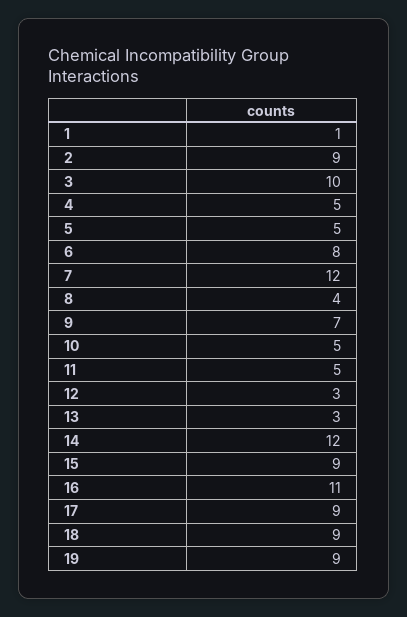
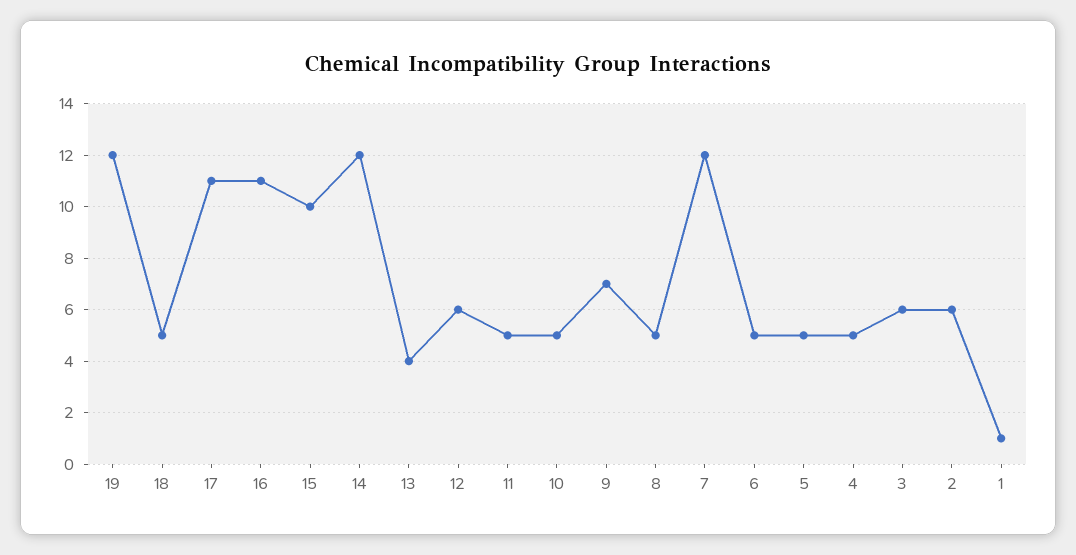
  {
    "1": 1,
-   "2": 9,
+   "2": 6,
-   "3": 10,
+   "3": 6,
    "4": 5,
    "5": 5,
-   "6": 8,
+   "6": 5,
    "7": 12,
-   "8": 4,
+   "8": 5,
    "9": 7,
    "10": 5,
    "11": 5,
-   "12": 3,
+   "12": 6,
-   "13": 3,
+   "13": 4,
    "14": 12,
-   "15": 9,
+   "15": 10,
    "16": 11,
-   "17": 9,
+   "17": 11,
-   "18": 9,
+   "18": 5,
-   "19": 9
+   "19": 12
  }

